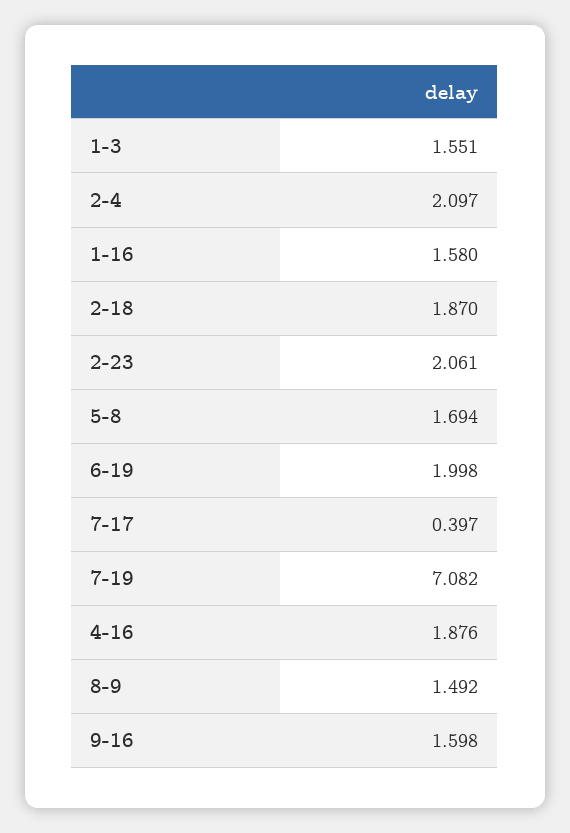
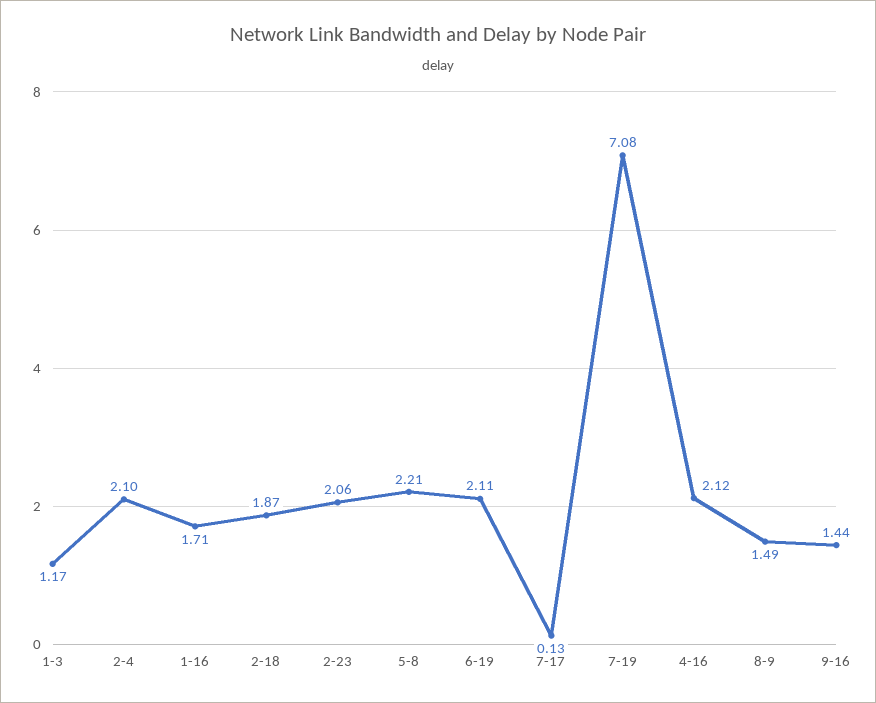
  {
-   "1-3": 1.551,
+   "1-3": 1.17,
    "2-4": 2.097,
-   "1-16": 1.58,
+   "1-16": 1.71,
    "2-18": 1.87,
    "2-23": 2.061,
-   "5-8": 1.694,
+   "5-8": 2.21,
-   "6-19": 1.998,
+   "6-19": 2.11,
-   "7-17": 0.397,
+   "7-17": 0.13,
    "7-19": 7.082,
-   "4-16": 1.876,
+   "4-16": 2.12,
    "8-9": 1.492,
-   "9-16": 1.598
+   "9-16": 1.44
  }

